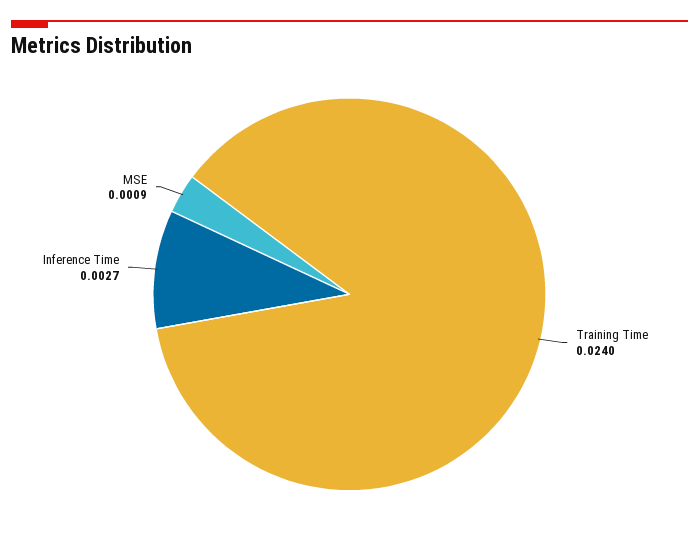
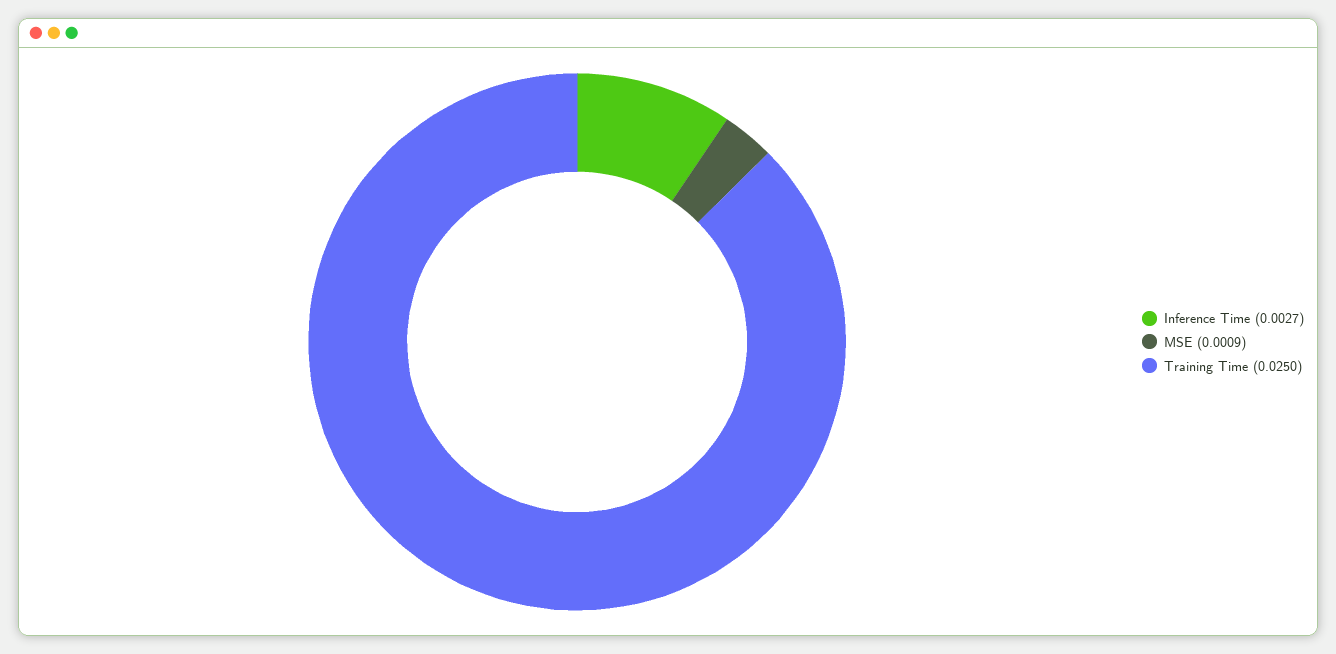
  {
-   "Training Time": 0.024,
+   "Training Time": 0.025,
    "Inference Time": 0.0027,
    "MSE": 0.0009
  }

